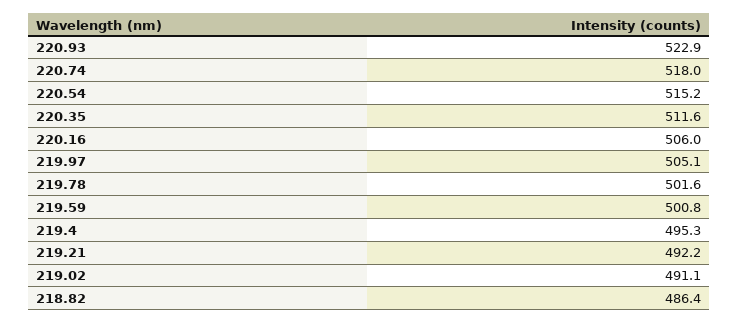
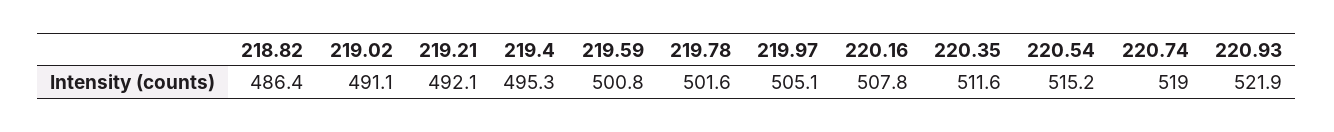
  {
-   "220.93": 522.9,
+   "220.93": 521.9,
-   "220.74": 518,
+   "220.74": 519,
    "220.54": 515.2,
    "220.35": 511.6,
-   "220.16": 506,
+   "220.16": 507.8,
    "219.97": 505.1,
    "219.78": 501.6,
    "219.59": 500.8,
    "219.4": 495.3,
-   "219.21": 492.2,
+   "219.21": 492.1,
    "219.02": 491.1,
    "218.82": 486.4
  }

